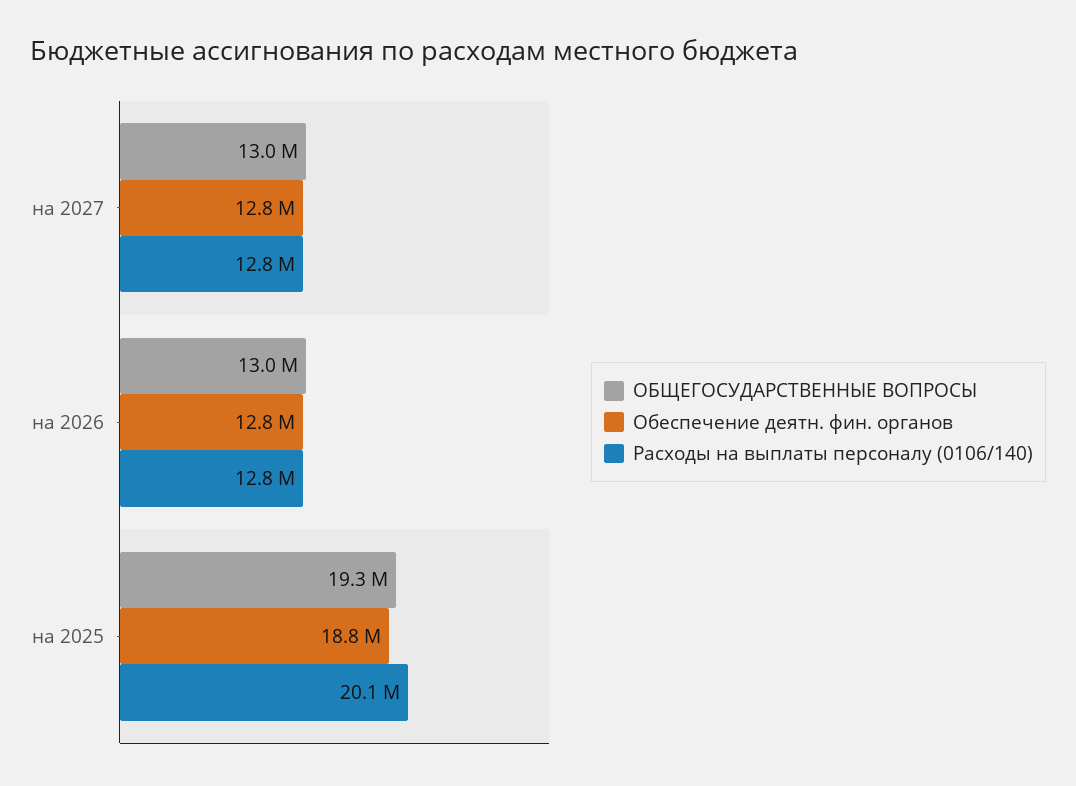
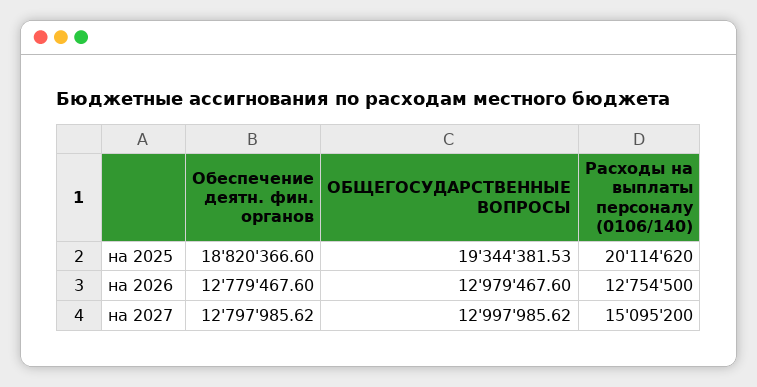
  {
    "ОБЩЕГОСУДАРСТВЕННЫЕ ВОПРОСЫ": {
      "на 2027": 12997985.62,
      "на 2026": 12979467.6,
      "на 2025": 19344381.53
    },
    "Обеспечение деятн. фин. органов": {
      "на 2027": 12797985.62,
      "на 2026": 12779467.6,
      "на 2025": 18820366.6
    },
    "Расходы на выплаты персоналу (0106/140)": {
-     "на 2027": 12800000,
+     "на 2027": 15095200,
      "на 2026": 12754500,
      "на 2025": 20114620
    }
  }

